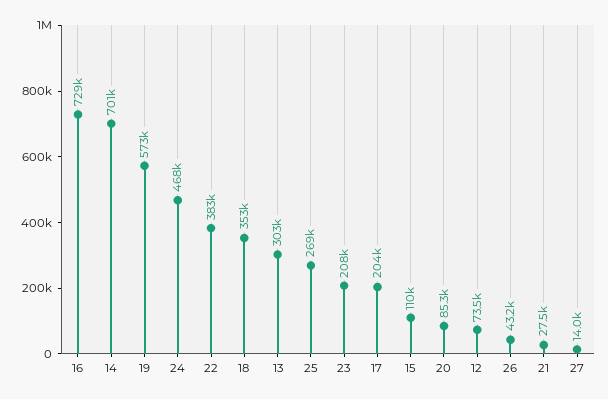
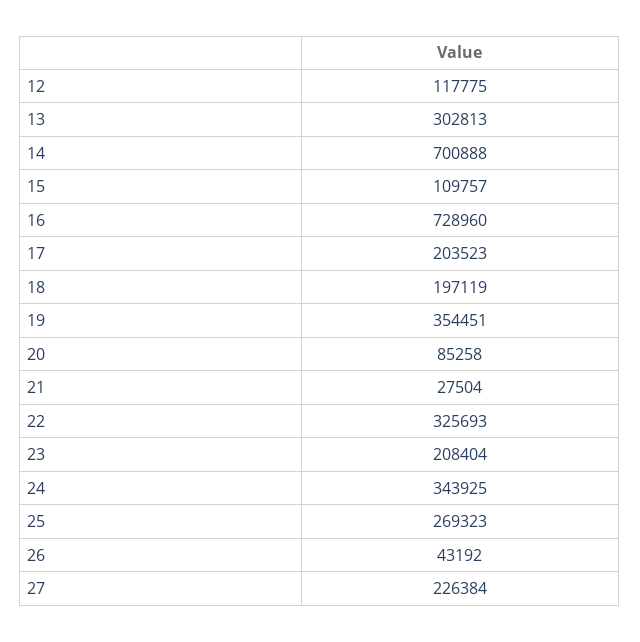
  {
    "16": 728960,
    "14": 700888,
-   "19": 573000,
+   "19": 354451,
-   "24": 468000,
+   "24": 343925,
-   "22": 383000,
+   "22": 325693,
-   "18": 353000,
+   "18": 197119,
    "13": 302813,
    "25": 269323,
    "23": 208404,
    "17": 203523,
    "15": 109757,
    "20": 85258,
-   "12": 73500,
+   "12": 117775,
    "26": 43192,
    "21": 27504,
-   "27": 14000
+   "27": 226384
  }

